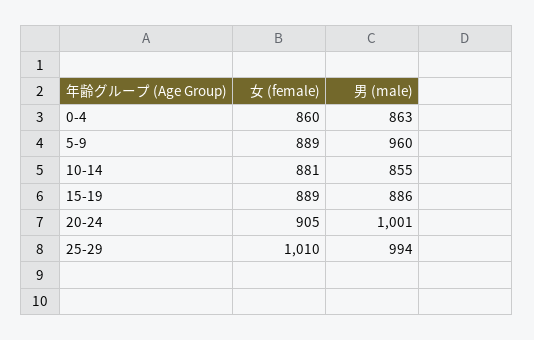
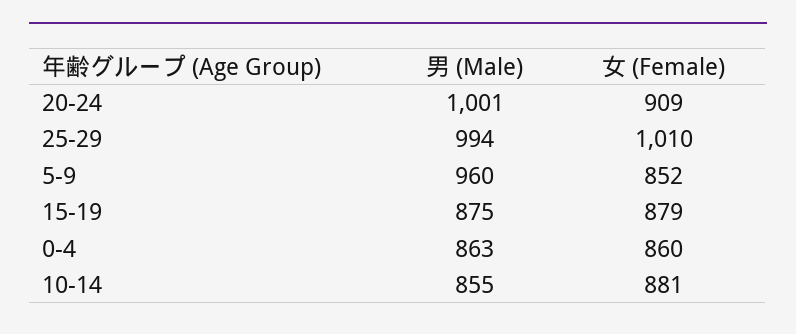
  {
    "女 (female)": {
      "0-4": 860,
-     "5-9": 889,
+     "5-9": 852,
      "10-14": 881,
-     "15-19": 889,
+     "15-19": 879,
-     "20-24": 905,
+     "20-24": 909,
      "25-29": 1010
    },
    "男 (male)": {
      "0-4": 863,
      "5-9": 960,
      "10-14": 855,
-     "15-19": 886,
+     "15-19": 875,
      "20-24": 1001,
      "25-29": 994
    }
  }

